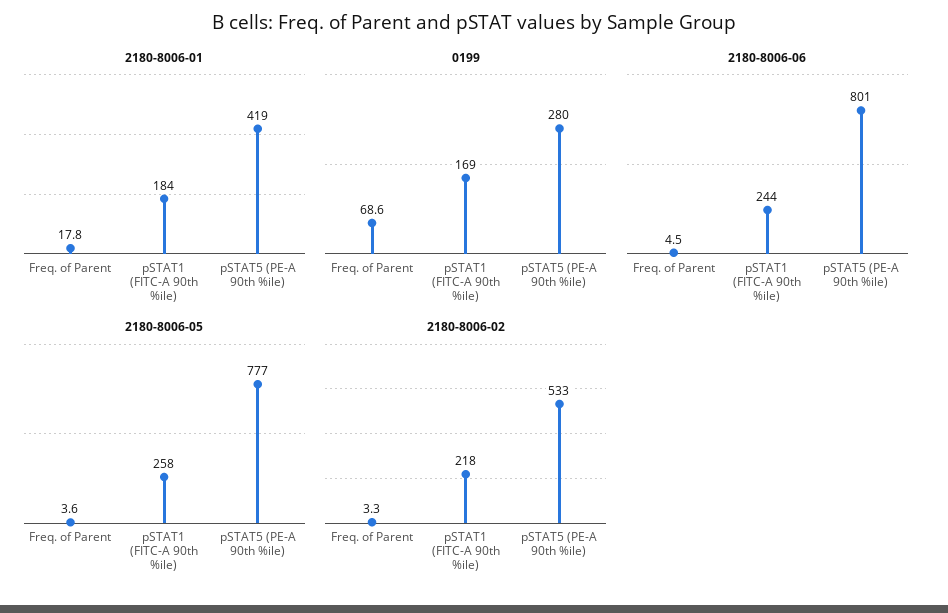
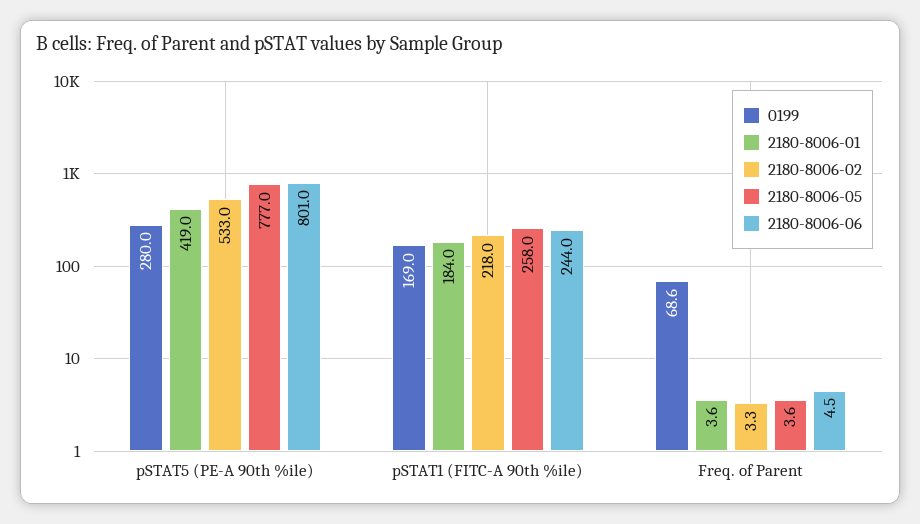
  {
    "2180-8006-01": {
-     "Freq. of Parent": 17.8,
+     "Freq. of Parent": 3.6,
      "pSTAT1 (FITC-A 90th %ile)": 184,
      "pSTAT5 (PE-A 90th %ile)": 419
    },
    "0199": {
      "Freq. of Parent": 68.6,
      "pSTAT1 (FITC-A 90th %ile)": 169,
      "pSTAT5 (PE-A 90th %ile)": 280
    },
    "2180-8006-06": {
      "Freq. of Parent": 4.5,
      "pSTAT1 (FITC-A 90th %ile)": 244,
      "pSTAT5 (PE-A 90th %ile)": 801
    },
    "2180-8006-05": {
      "Freq. of Parent": 3.6,
      "pSTAT1 (FITC-A 90th %ile)": 258,
      "pSTAT5 (PE-A 90th %ile)": 777
    },
    "2180-8006-02": {
      "Freq. of Parent": 3.3,
      "pSTAT1 (FITC-A 90th %ile)": 218,
      "pSTAT5 (PE-A 90th %ile)": 533
    }
  }

